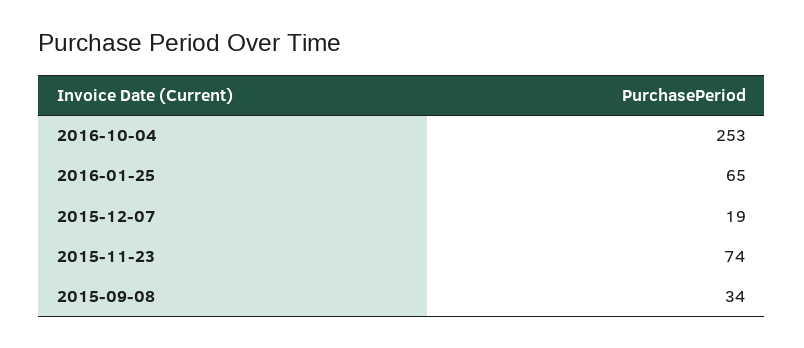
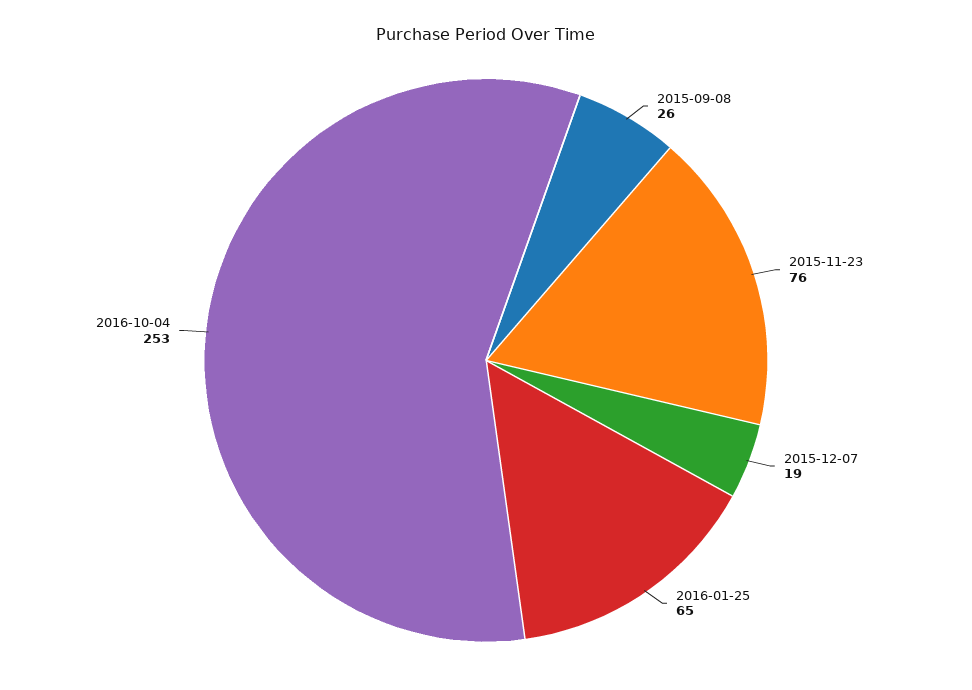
  {
    "2016-10-04": 253,
    "2016-01-25": 65,
    "2015-12-07": 19,
-   "2015-11-23": 74,
+   "2015-11-23": 76,
-   "2015-09-08": 34
+   "2015-09-08": 26
  }

